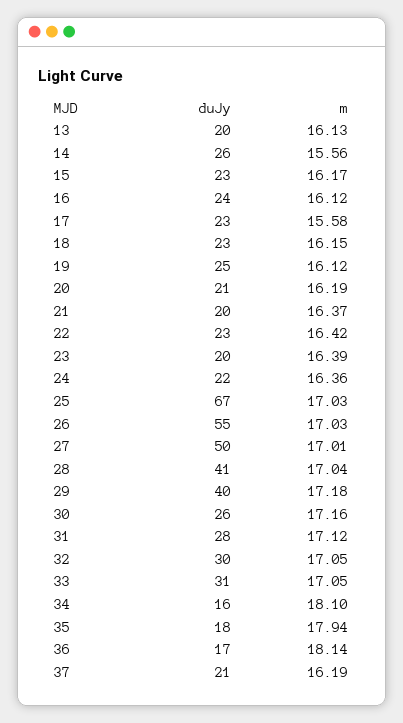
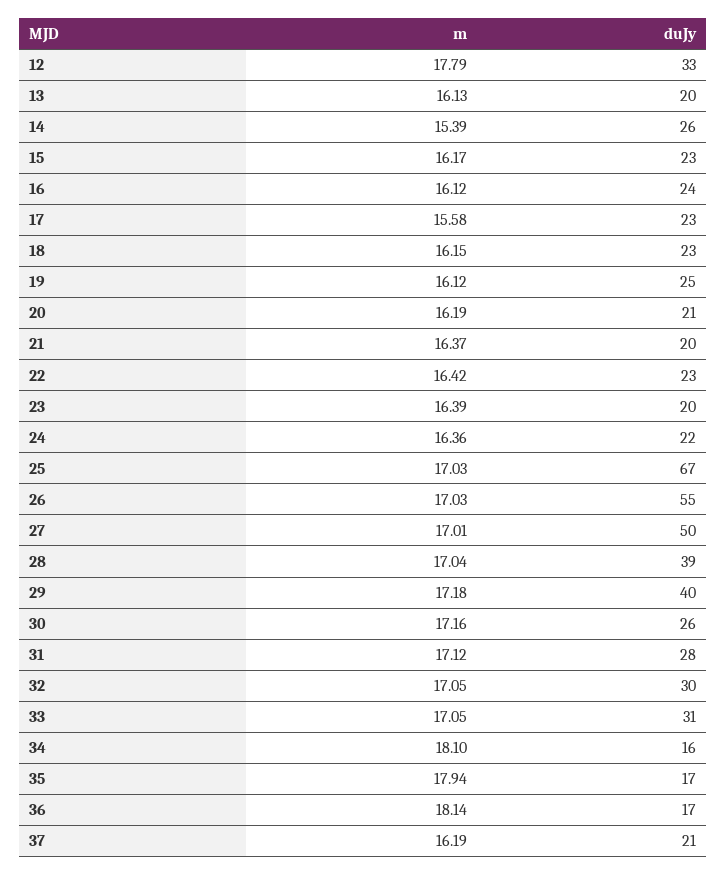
  {
    "duJy": {
      "13": 20,
      "14": 26,
      "15": 23,
      "16": 24,
      "17": 23,
      "18": 23,
      "19": 25,
      "20": 21,
      "21": 20,
      "22": 23,
      "23": 20,
      "24": 22,
      "25": 67,
      "26": 55,
      "27": 50,
-     "28": 41,
+     "28": 39,
      "29": 40,
      "30": 26,
      "31": 28,
      "32": 30,
      "33": 31,
      "34": 16,
-     "35": 18,
+     "35": 17,
      "36": 17,
-     "37": 21
+     "37": 21,
+     "12": 33
    },
    "m": {
      "13": 16.13,
-     "14": 15.56,
+     "14": 15.39,
      "15": 16.17,
      "16": 16.12,
      "17": 15.58,
      "18": 16.15,
      "19": 16.12,
      "20": 16.19,
      "21": 16.37,
      "22": 16.42,
      "23": 16.39,
      "24": 16.36,
      "25": 17.03,
      "26": 17.03,
      "27": 17.01,
      "28": 17.04,
      "29": 17.18,
      "30": 17.16,
      "31": 17.12,
      "32": 17.05,
      "33": 17.05,
      "34": 18.1,
      "35": 17.94,
      "36": 18.14,
-     "37": 16.19
+     "37": 16.19,
+     "12": 17.79
    }
  }

